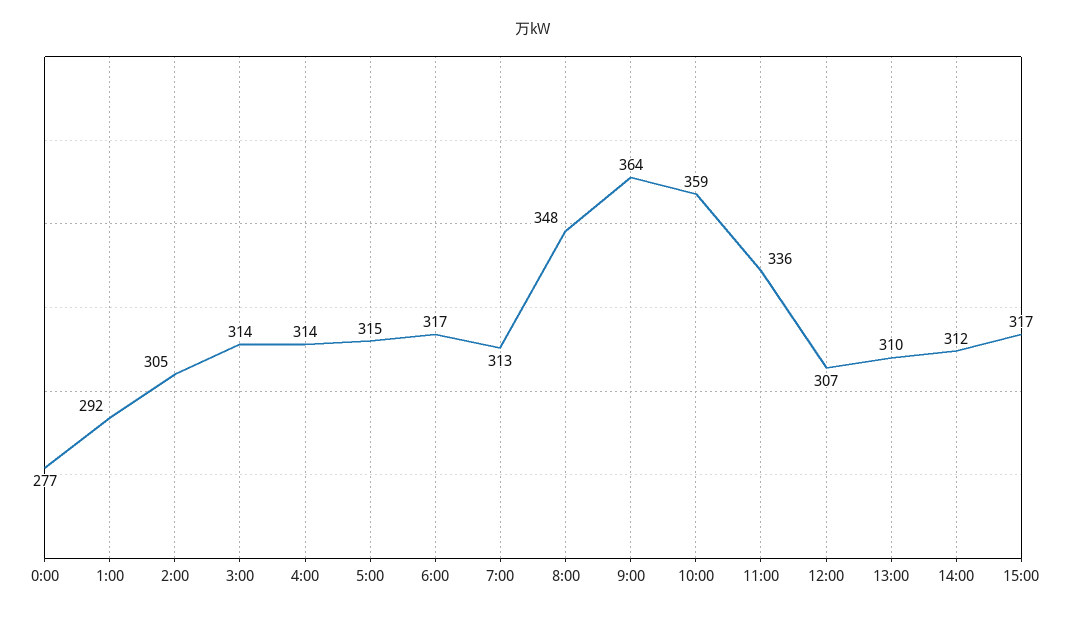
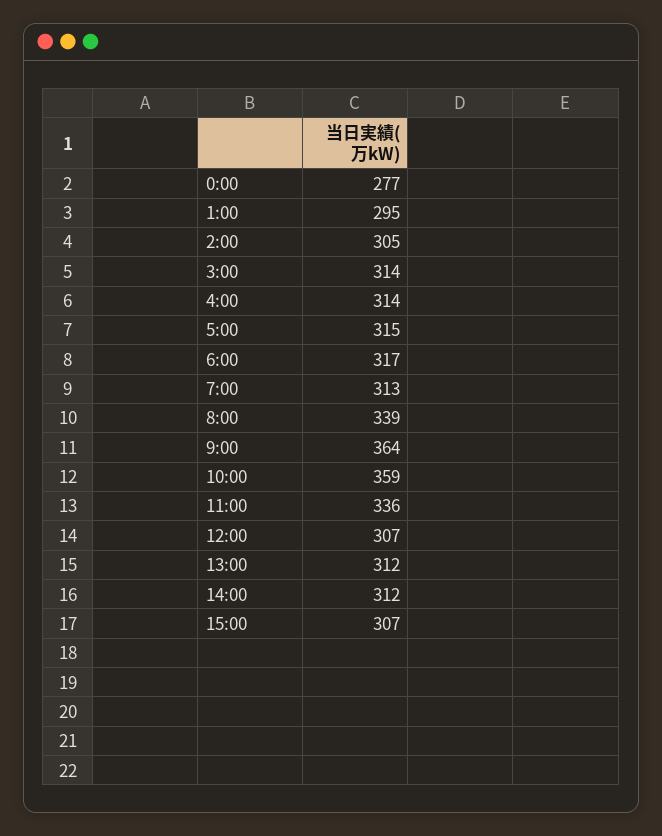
  {
    "0:00": 277,
-   "1:00": 292,
+   "1:00": 295,
    "2:00": 305,
    "3:00": 314,
    "4:00": 314,
    "5:00": 315,
    "6:00": 317,
    "7:00": 313,
-   "8:00": 348,
+   "8:00": 339,
    "9:00": 364,
    "10:00": 359,
    "11:00": 336,
    "12:00": 307,
-   "13:00": 310,
+   "13:00": 312,
    "14:00": 312,
-   "15:00": 317
+   "15:00": 307
  }

